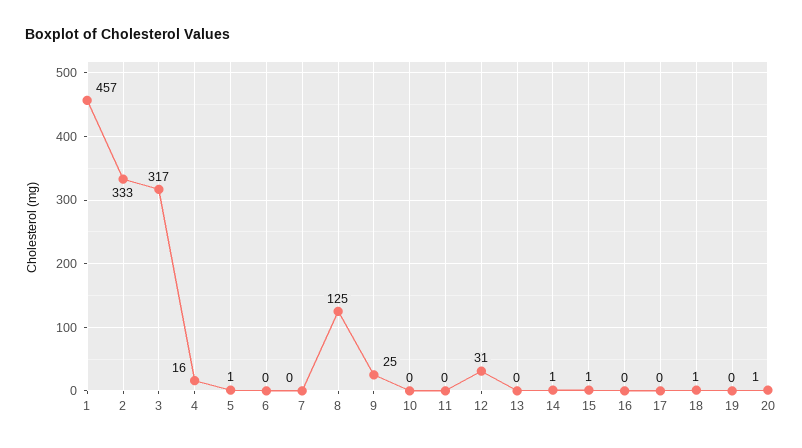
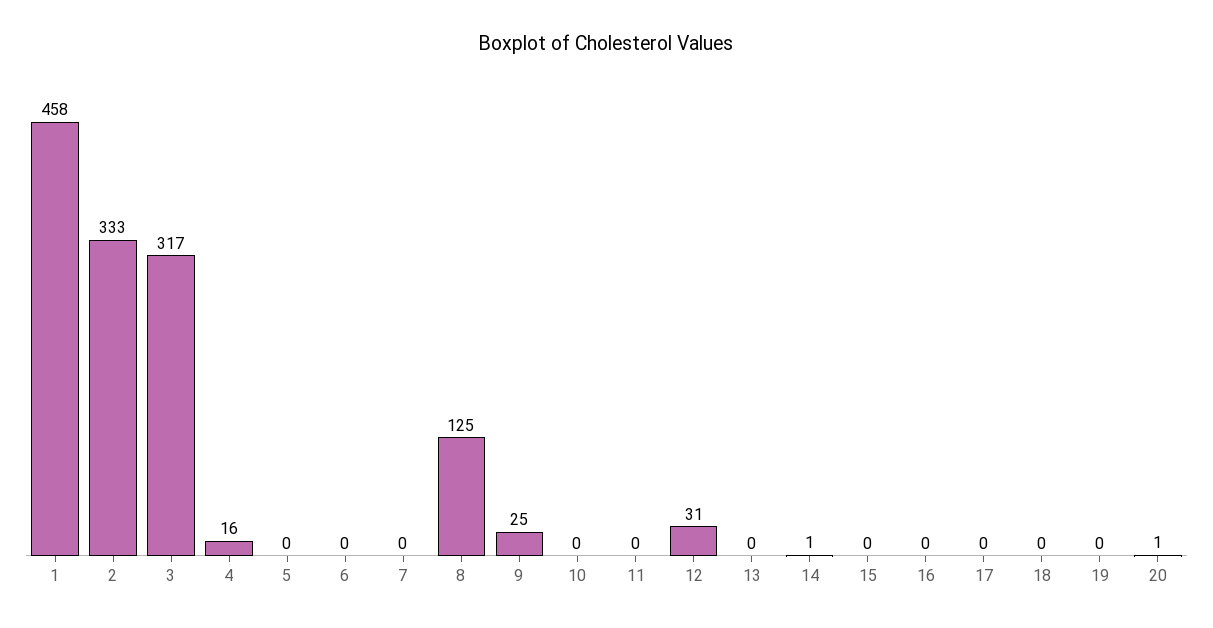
  {
-   "1": 457,
+   "1": 458,
    "2": 333,
    "3": 317,
    "4": 16,
-   "5": 1,
+   "5": 0,
    "6": 0,
    "7": 0,
    "8": 125,
    "9": 25,
    "10": 0,
    "11": 0,
    "12": 31,
    "13": 0,
    "14": 1,
-   "15": 1,
+   "15": 0,
    "16": 0,
    "17": 0,
-   "18": 1,
+   "18": 0,
    "19": 0,
    "20": 1
  }

